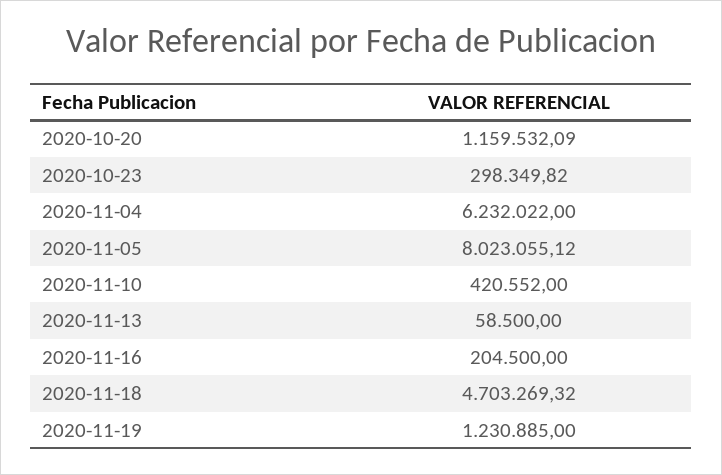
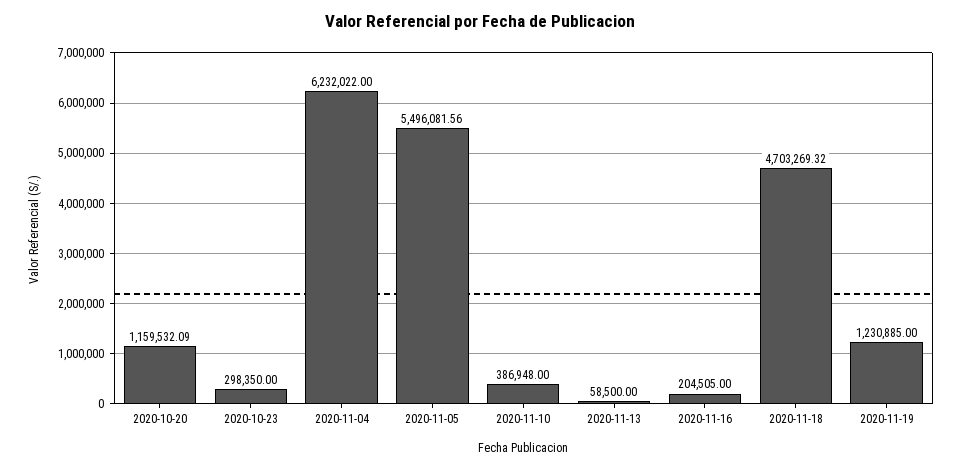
  {
    "2020-10-20": 1159532.09,
-   "2020-10-23": 298349.82,
+   "2020-10-23": 298350,
    "2020-11-04": 6232022,
-   "2020-11-05": 8023055.12,
+   "2020-11-05": 5496081.56,
-   "2020-11-10": 420552,
+   "2020-11-10": 386948,
    "2020-11-13": 58500,
-   "2020-11-16": 204500,
+   "2020-11-16": 204505,
    "2020-11-18": 4703269.32,
    "2020-11-19": 1230885
  }

